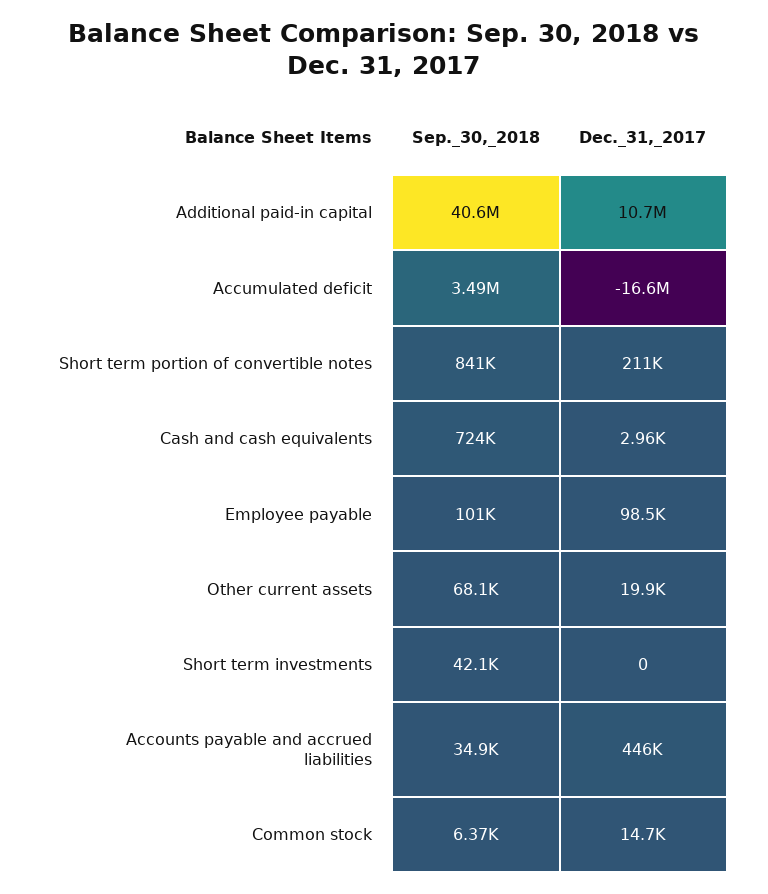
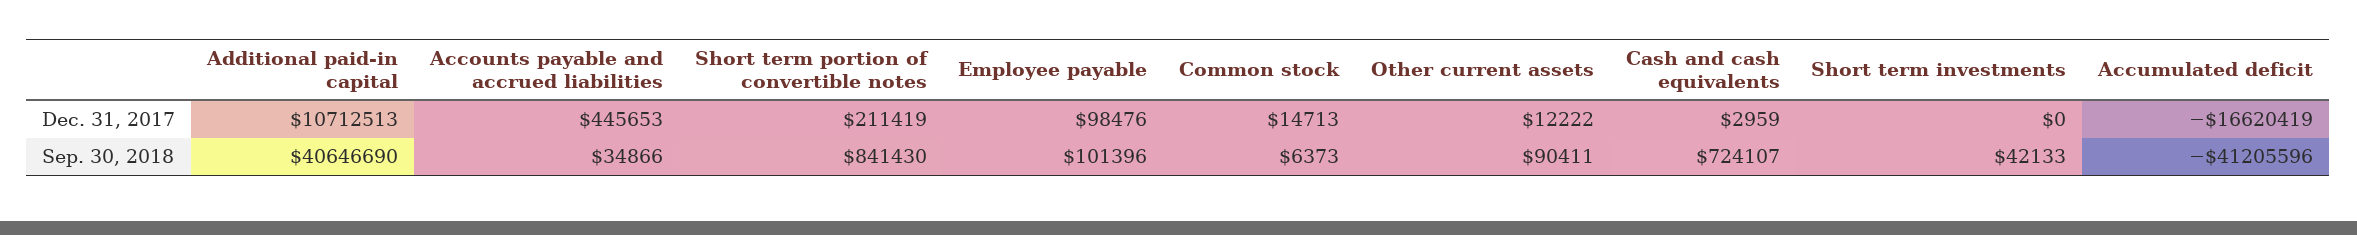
  {
    "Sep._30,_2018": {
      "Additional paid-in capital": 40646690,
-     "Accumulated deficit": 3490000,
+     "Accumulated deficit": -41205596,
      "Short term portion of convertible notes": 841430,
      "Cash and cash equivalents": 724107,
      "Employee payable": 101396,
-     "Other current assets": 68100,
+     "Other current assets": 90411,
      "Short term investments": 42133,
      "Accounts payable and accrued liabilities": 34866,
      "Common stock": 6373
    },
    "Dec._31,_2017": {
      "Additional paid-in capital": 10712513,
      "Accumulated deficit": -16620419,
      "Short term portion of convertible notes": 211419,
      "Cash and cash equivalents": 2959,
      "Employee payable": 98476,
-     "Other current assets": 19900,
+     "Other current assets": 12222,
      "Short term investments": 0,
      "Accounts payable and accrued liabilities": 445653,
      "Common stock": 14713
    }
  }

